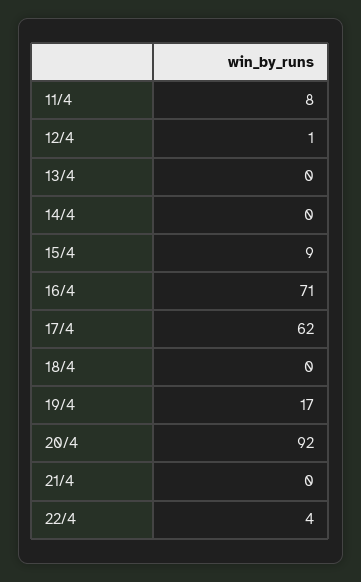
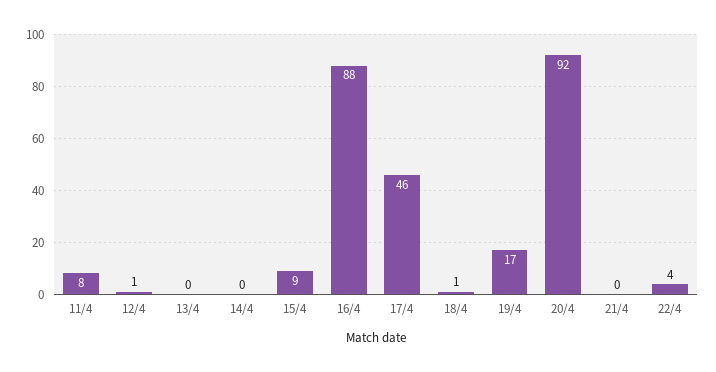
  {
    "11/4": 8,
    "12/4": 1,
    "13/4": 0,
    "14/4": 0,
    "15/4": 9,
-   "16/4": 71,
+   "16/4": 88,
-   "17/4": 62,
+   "17/4": 46,
-   "18/4": 0,
+   "18/4": 1,
    "19/4": 17,
    "20/4": 92,
    "21/4": 0,
    "22/4": 4
  }

